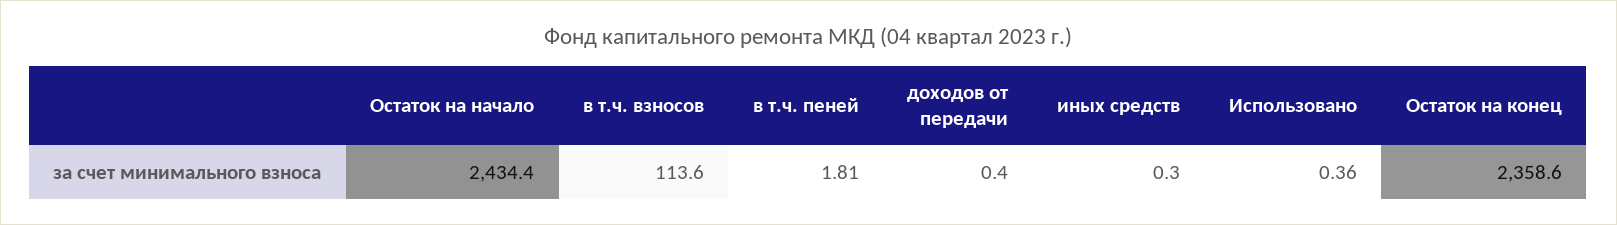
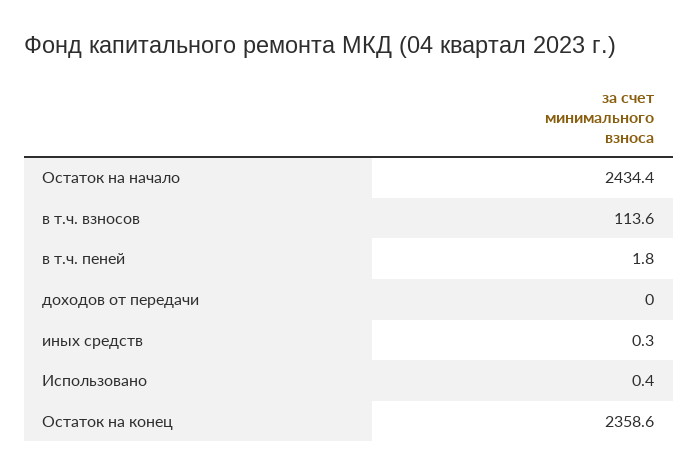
  {
    "Остаток на начало": 2434.4,
    "в т.ч. взносов": 113.6,
    "в т.ч. пеней": 1.81,
-   "доходов от передачи": 0.4,
+   "доходов от передачи": 0,
    "иных средств": 0.3,
    "Использовано": 0.36,
    "Остаток на конец": 2358.6
  }

